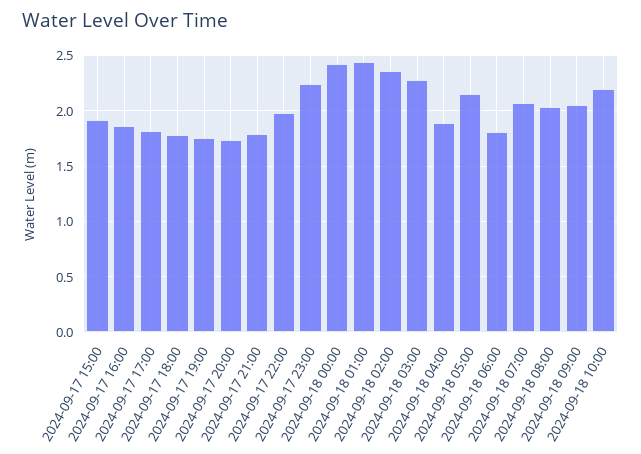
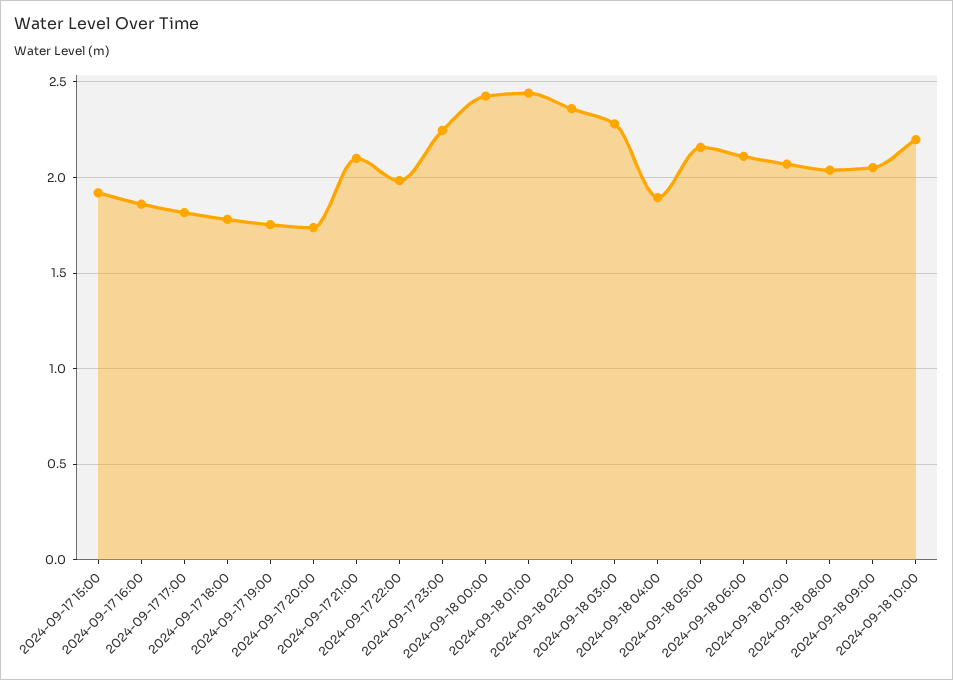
  {
    "2024-09-17 15:00": 1.9,
    "2024-09-17 16:00": 1.85,
    "2024-09-17 17:00": 1.8,
    "2024-09-17 18:00": 1.8,
    "2024-09-17 19:00": 1.75,
    "2024-09-17 20:00": 1.75,
-   "2024-09-17 21:00": 1.8,
+   "2024-09-17 21:00": 2.1,
    "2024-09-17 22:00": 2,
    "2024-09-17 23:00": 2.25,
    "2024-09-18 00:00": 2.45,
    "2024-09-18 01:00": 2.45,
    "2024-09-18 02:00": 2.35,
    "2024-09-18 03:00": 2.3,
    "2024-09-18 04:00": 1.9,
    "2024-09-18 05:00": 2.15,
-   "2024-09-18 06:00": 1.8,
+   "2024-09-18 06:00": 2.1,
    "2024-09-18 07:00": 2.05,
    "2024-09-18 08:00": 2.05,
    "2024-09-18 09:00": 2.05,
    "2024-09-18 10:00": 2.2
  }

